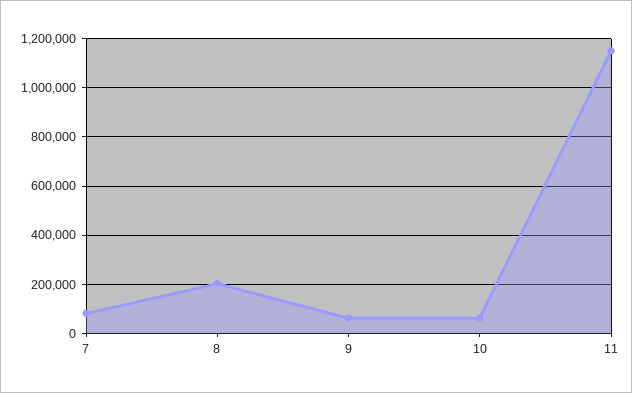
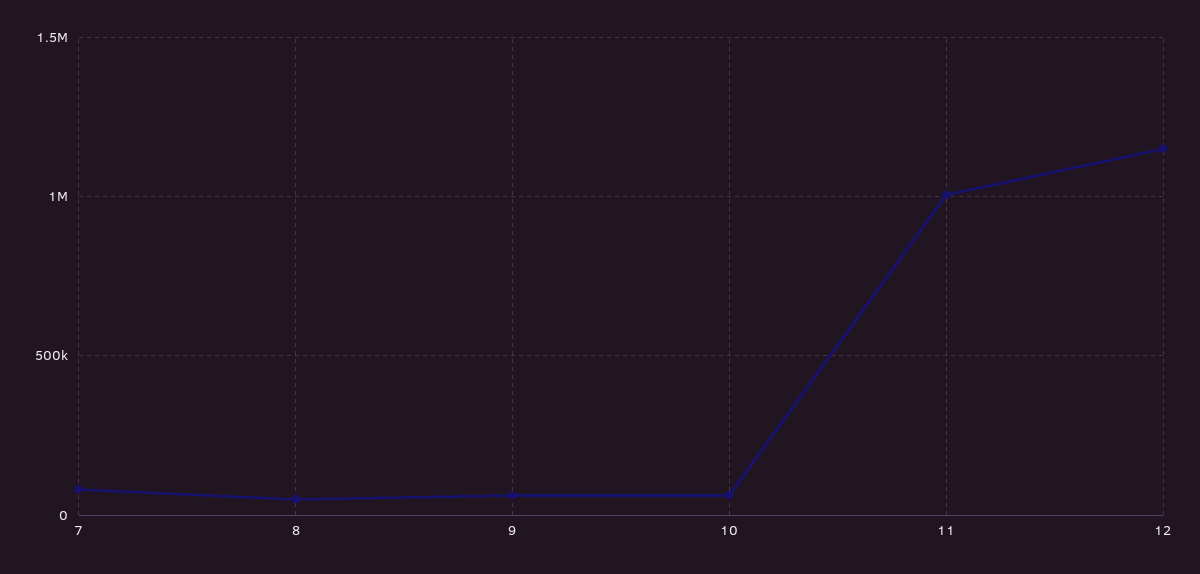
  {
    "7": 75000,
-   "8": 200000,
+   "8": 50000,
    "9": 50000,
    "10": 75000,
-   "11": 1150000
+   "11": 1000000,
+   "12": 1150000
  }

